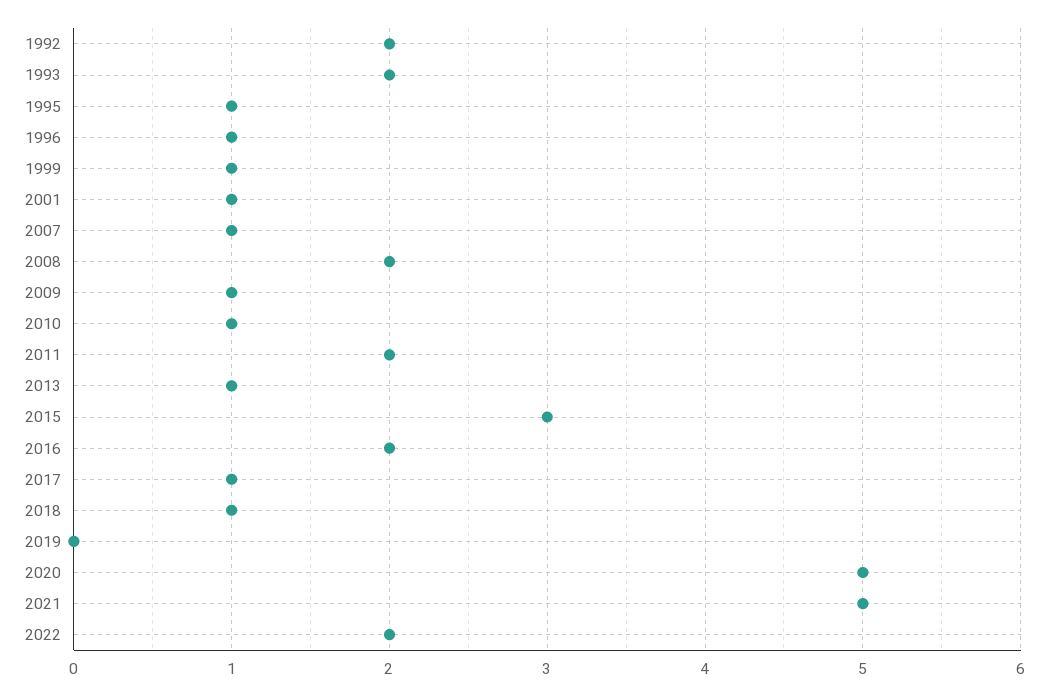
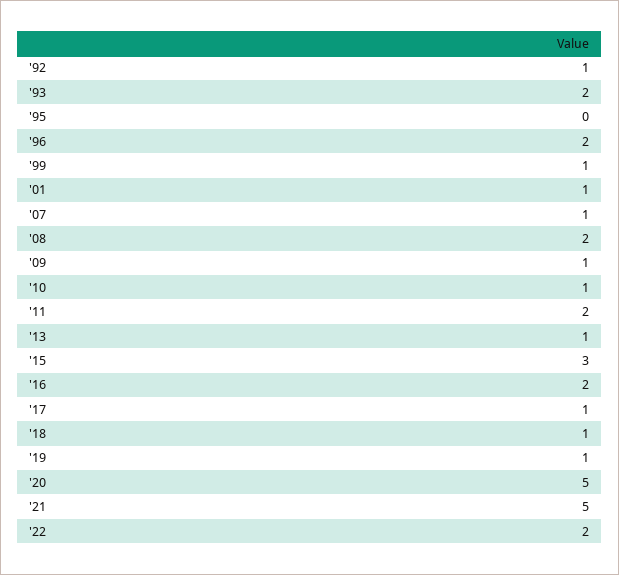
  {
-   "1992": 2,
+   "1992": 1,
    "1993": 2,
-   "1995": 1,
+   "1995": 0,
-   "1996": 1,
+   "1996": 2,
    "1999": 1,
    "2001": 1,
    "2007": 1,
    "2008": 2,
    "2009": 1,
    "2010": 1,
    "2011": 2,
    "2013": 1,
    "2015": 3,
    "2016": 2,
    "2017": 1,
    "2018": 1,
-   "2019": 0,
+   "2019": 1,
    "2020": 5,
    "2021": 5,
    "2022": 2
  }

